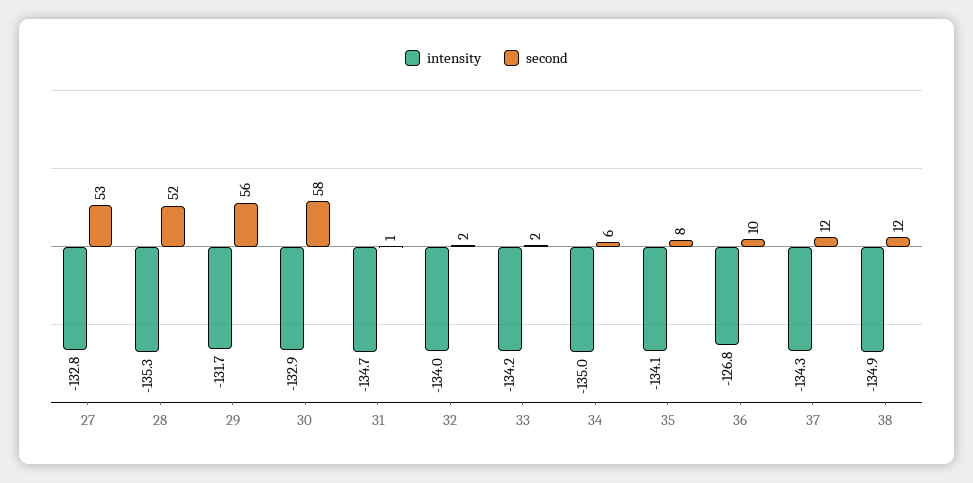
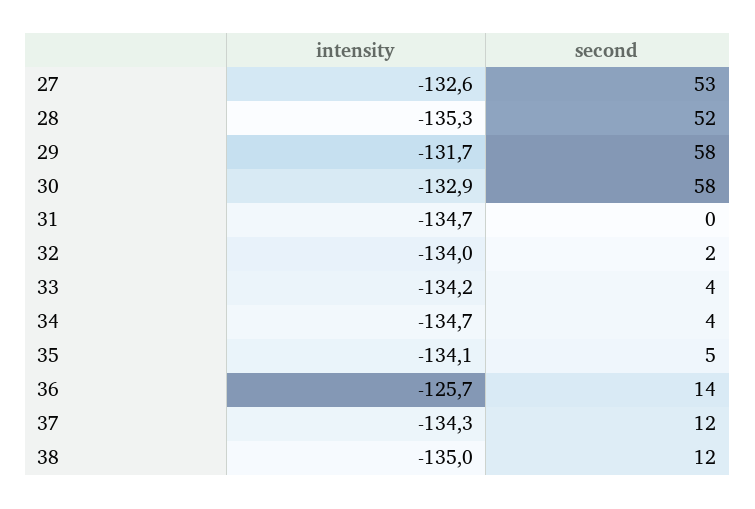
  {
    "intensity": {
-     "27": -132.8,
+     "27": -132.6,
      "28": -135.3,
      "29": -131.7,
      "30": -132.9,
      "31": -134.7,
      "32": -134,
      "33": -134.2,
-     "34": -135,
+     "34": -134.7,
      "35": -134.1,
-     "36": -126.8,
+     "36": -125.7,
      "37": -134.3,
-     "38": -134.9
+     "38": -135
    },
    "second": {
      "27": 53,
      "28": 52,
-     "29": 56,
+     "29": 58,
      "30": 58,
-     "31": 1,
+     "31": 0,
      "32": 2,
-     "33": 2,
+     "33": 4,
-     "34": 6,
+     "34": 4,
-     "35": 8,
+     "35": 5,
-     "36": 10,
+     "36": 14,
      "37": 12,
      "38": 12
    }
  }

